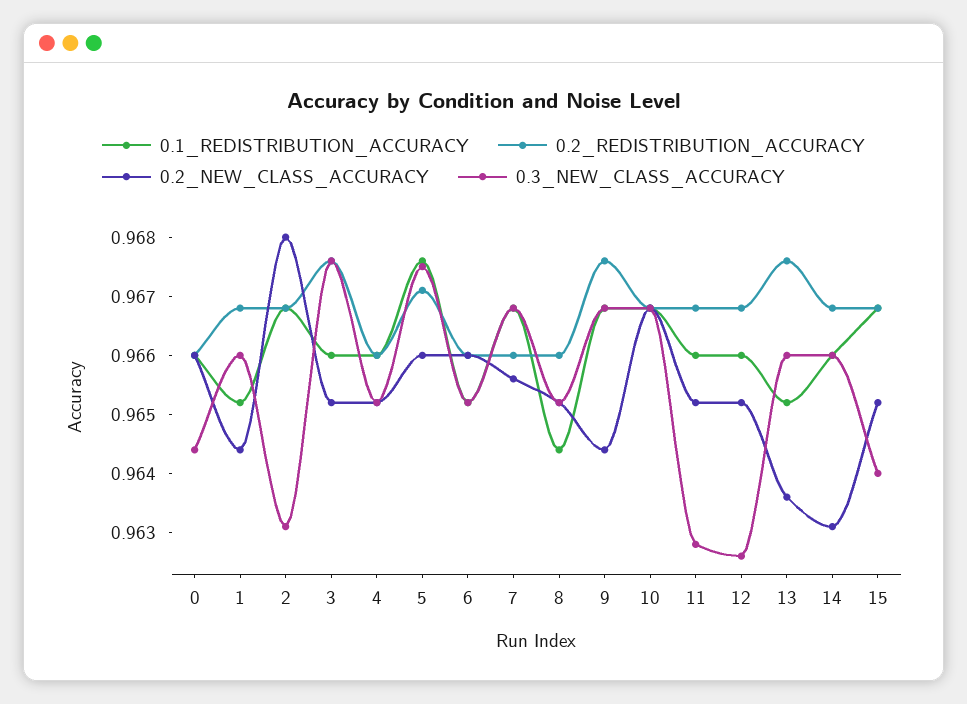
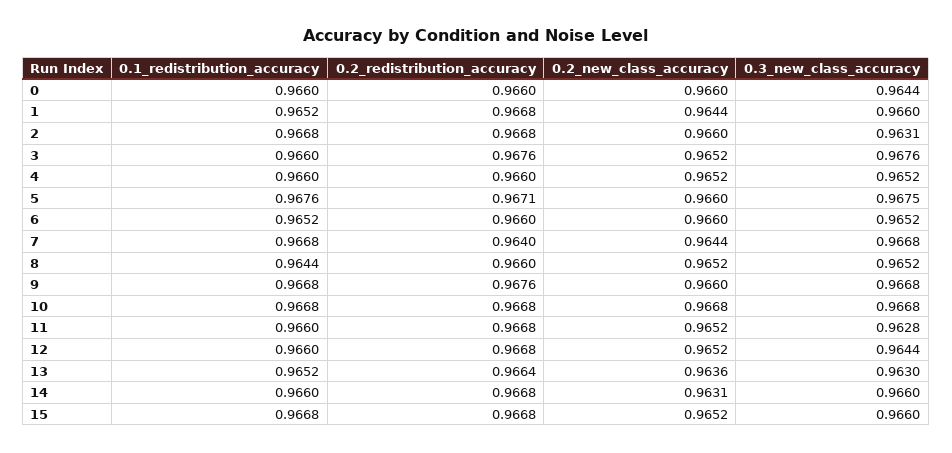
  {
    "0.1_REDISTRIBUTION_ACCURACY": {
      "0": 0.966,
      "1": 0.9652,
      "2": 0.9668,
      "3": 0.966,
      "4": 0.966,
      "5": 0.9676,
      "6": 0.9652,
      "7": 0.9668,
      "8": 0.9644,
      "9": 0.9668,
      "10": 0.9668,
      "11": 0.966,
      "12": 0.966,
      "13": 0.9652,
      "14": 0.966,
      "15": 0.9668
    },
    "0.2_REDISTRIBUTION_ACCURACY": {
      "0": 0.966,
      "1": 0.9668,
      "2": 0.9668,
      "3": 0.9676,
      "4": 0.966,
      "5": 0.9671,
      "6": 0.966,
-     "7": 0.966,
+     "7": 0.964,
      "8": 0.966,
      "9": 0.9676,
      "10": 0.9668,
      "11": 0.9668,
      "12": 0.9668,
-     "13": 0.9675,
+     "13": 0.9664,
      "14": 0.9668,
      "15": 0.9668
    },
    "0.2_NEW_CLASS_ACCURACY": {
      "0": 0.966,
      "1": 0.9644,
-     "2": 0.968,
+     "2": 0.966,
      "3": 0.9652,
      "4": 0.9652,
      "5": 0.966,
      "6": 0.966,
-     "7": 0.9655,
+     "7": 0.9644,
      "8": 0.9652,
-     "9": 0.9645,
+     "9": 0.966,
      "10": 0.9668,
      "11": 0.9652,
      "12": 0.9652,
      "13": 0.9636,
      "14": 0.9631,
      "15": 0.9652
    },
    "0.3_NEW_CLASS_ACCURACY": {
      "0": 0.9644,
      "1": 0.966,
      "2": 0.9631,
      "3": 0.9676,
      "4": 0.9652,
      "5": 0.9675,
      "6": 0.9652,
      "7": 0.9668,
      "8": 0.9652,
      "9": 0.9668,
      "10": 0.9668,
      "11": 0.9628,
-     "12": 0.9625,
+     "12": 0.9644,
-     "13": 0.966,
+     "13": 0.963,
      "14": 0.966,
-     "15": 0.964
+     "15": 0.966
    }
  }

